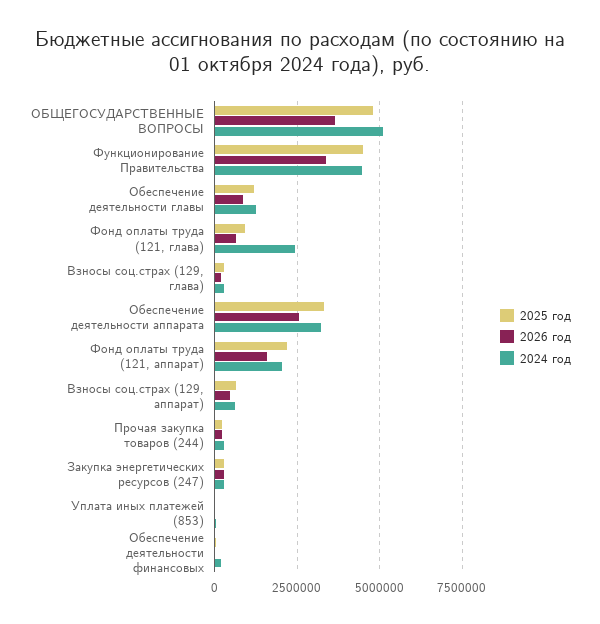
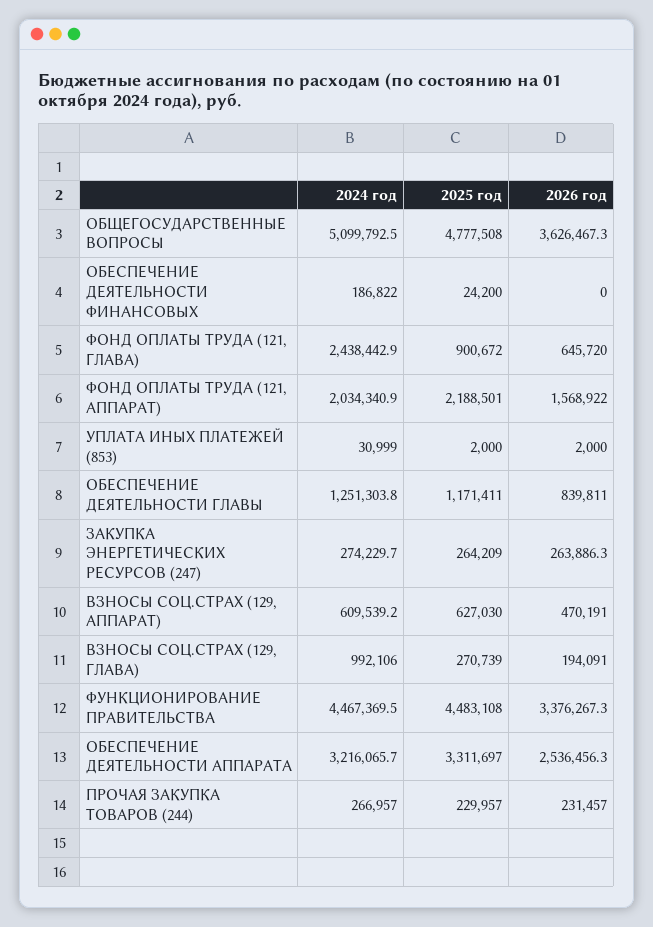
  {
    "2025 год": {
      "ОБЩЕГОСУДАРСТВЕННЫЕ ВОПРОСЫ": 4777508,
      "Функционирование Правительства": 4483108,
      "Обеспечение деятельности главы": 1171411,
      "Фонд оплаты труда (121, глава)": 900672,
      "Взносы соц.страх (129, глава)": 270739,
      "Обеспечение деятельности аппарата": 3311697,
      "Фонд оплаты труда (121, аппарат)": 2188501,
      "Взносы соц.страх (129, аппарат)": 627030,
      "Прочая закупка товаров (244)": 229957,
      "Закупка энергетических ресурсов (247)": 264209,
      "Уплата иных платежей (853)": 2000,
      "Обеспечение деятельности финансовых": 24200
    },
    "2026 год": {
      "ОБЩЕГОСУДАРСТВЕННЫЕ ВОПРОСЫ": 3626467.3,
      "Функционирование Правительства": 3376267.3,
      "Обеспечение деятельности главы": 839811,
      "Фонд оплаты труда (121, глава)": 645720,
      "Взносы соц.страх (129, глава)": 194091,
      "Обеспечение деятельности аппарата": 2536456.3,
      "Фонд оплаты труда (121, аппарат)": 1568922,
      "Взносы соц.страх (129, аппарат)": 470191,
      "Прочая закупка товаров (244)": 231457,
      "Закупка энергетических ресурсов (247)": 263886.3,
      "Уплата иных платежей (853)": 2000,
      "Обеспечение деятельности финансовых": 0
    },
    "2024 год": {
      "ОБЩЕГОСУДАРСТВЕННЫЕ ВОПРОСЫ": 5099792.5,
      "Функционирование Правительства": 4467369.5,
      "Обеспечение деятельности главы": 1251303.8,
      "Фонд оплаты труда (121, глава)": 2438442.9,
-     "Взносы соц.страх (129, глава)": 250000,
+     "Взносы соц.страх (129, глава)": 992106,
      "Обеспечение деятельности аппарата": 3216065.7,
      "Фонд оплаты труда (121, аппарат)": 2034340.9,
      "Взносы соц.страх (129, аппарат)": 609539.2,
      "Прочая закупка товаров (244)": 266957,
      "Закупка энергетических ресурсов (247)": 274229.7,
      "Уплата иных платежей (853)": 30999,
      "Обеспечение деятельности финансовых": 186822
    }
  }

